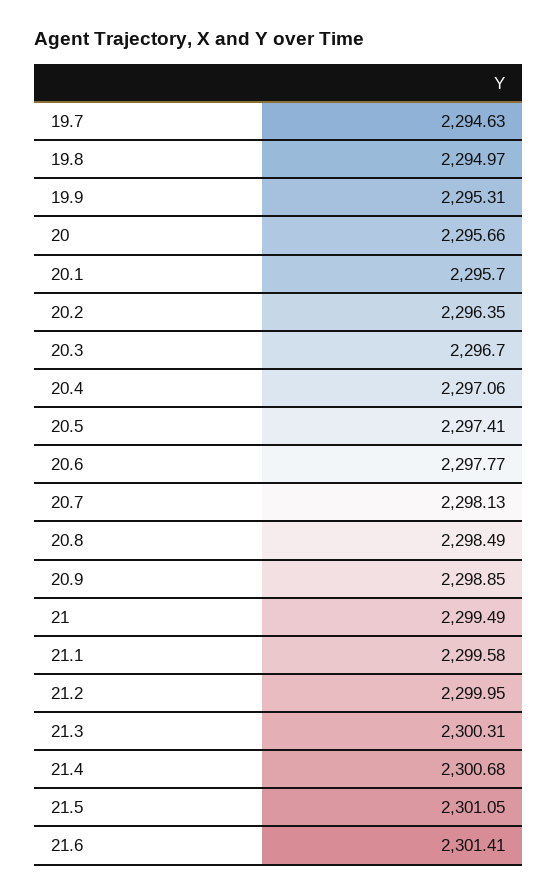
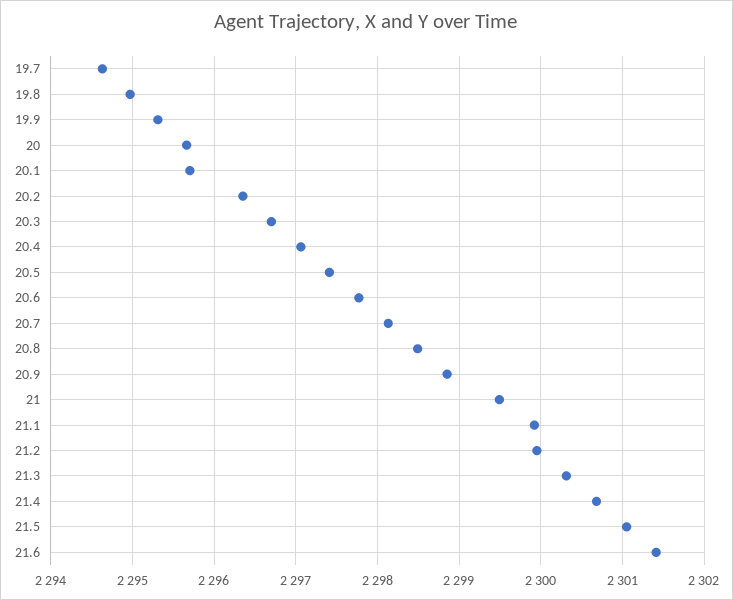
  {
    "19.7": 2294.63,
    "19.8": 2294.97,
    "19.9": 2295.31,
    "20": 2295.66,
    "20.1": 2295.7,
    "20.2": 2296.35,
    "20.3": 2296.7,
    "20.4": 2297.06,
    "20.5": 2297.41,
    "20.6": 2297.77,
    "20.7": 2298.13,
    "20.8": 2298.49,
    "20.9": 2298.85,
    "21": 2299.49,
-   "21.1": 2299.58,
+   "21.1": 2299.9,
    "21.2": 2299.95,
    "21.3": 2300.31,
    "21.4": 2300.68,
    "21.5": 2301.05,
    "21.6": 2301.41
  }

